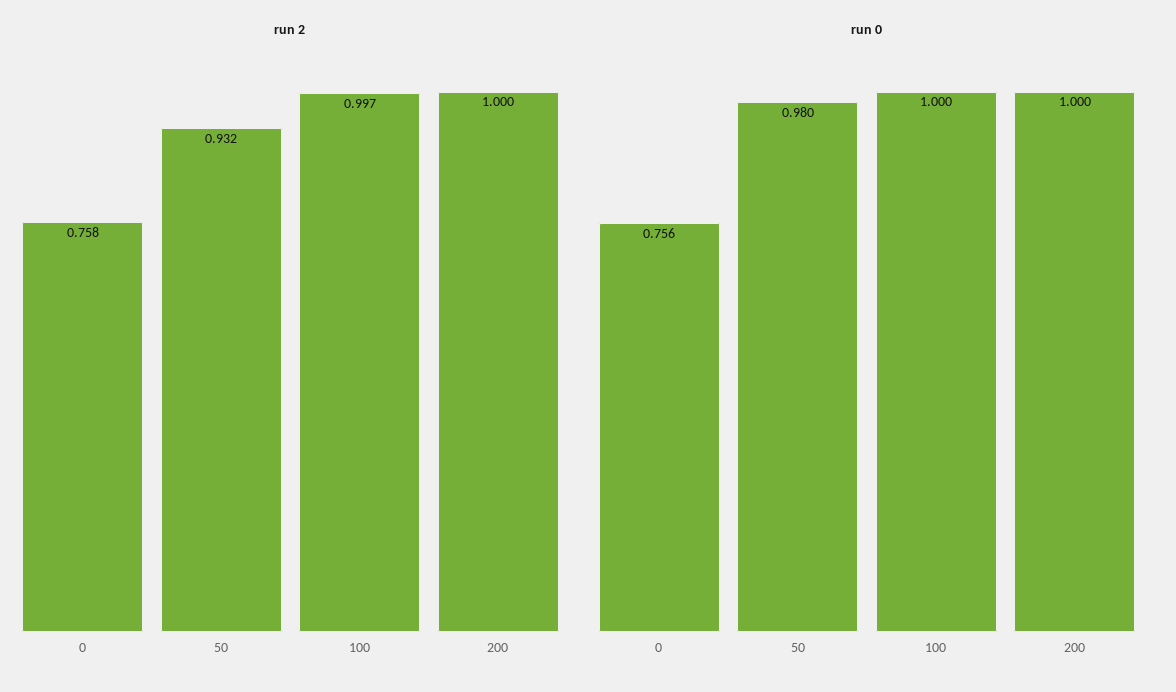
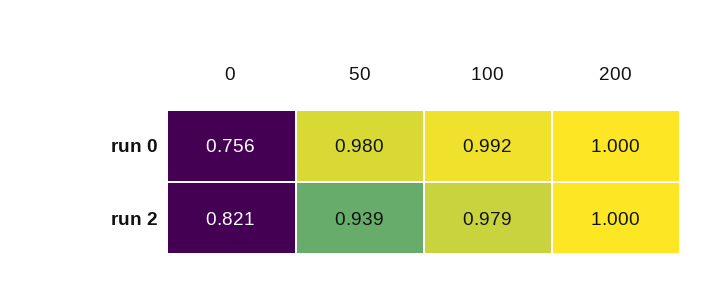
  {
    "run 2": {
-     "0": 0.758,
+     "0": 0.821,
-     "50": 0.932,
+     "50": 0.939,
-     "100": 0.997,
+     "100": 0.979,
      "200": 1
    },
    "run 0": {
      "0": 0.756,
      "50": 0.98,
-     "100": 1,
+     "100": 0.992,
      "200": 1
    }
  }

